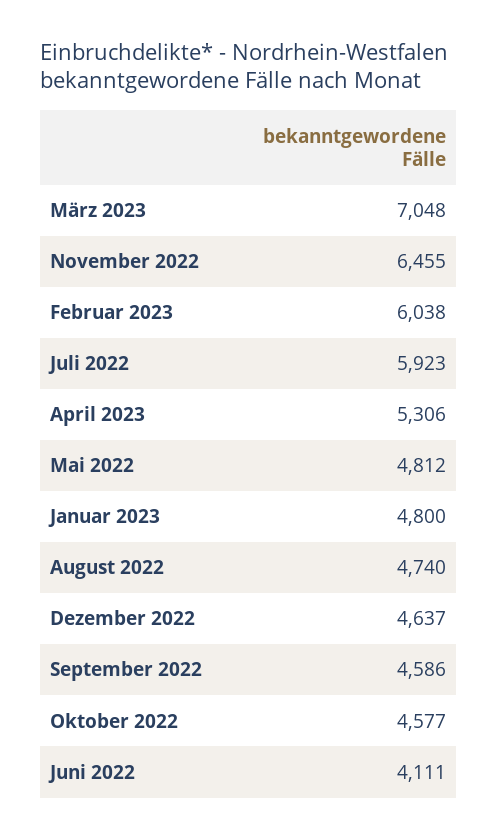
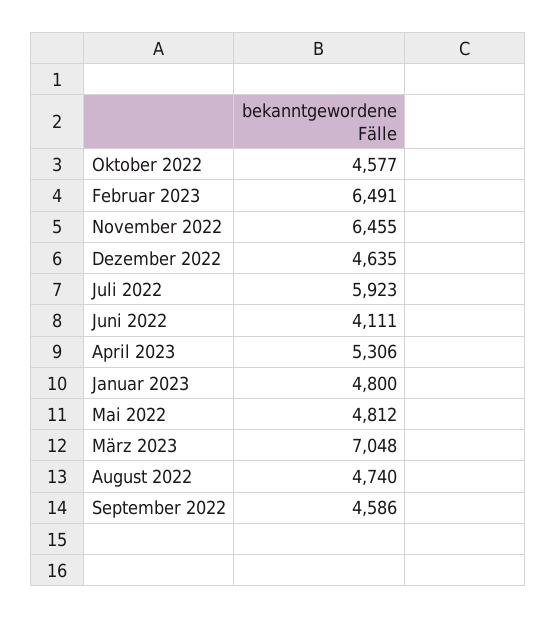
  {
    "März 2023": 7048,
    "November 2022": 6455,
-   "Februar 2023": 6038,
+   "Februar 2023": 6491,
    "Juli 2022": 5923,
    "April 2023": 5306,
    "Mai 2022": 4812,
    "Januar 2023": 4800,
    "August 2022": 4740,
-   "Dezember 2022": 4637,
+   "Dezember 2022": 4635,
    "September 2022": 4586,
    "Oktober 2022": 4577,
    "Juni 2022": 4111
  }

